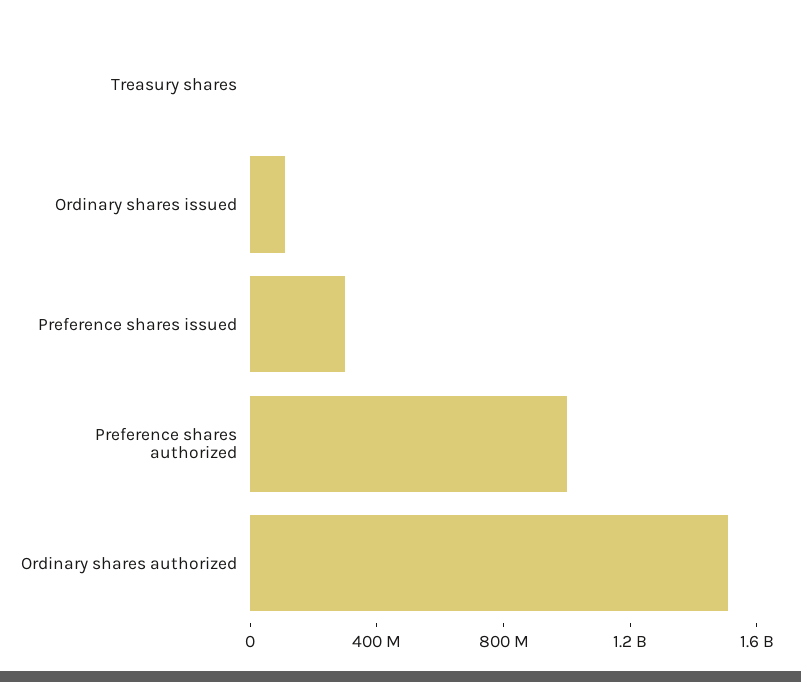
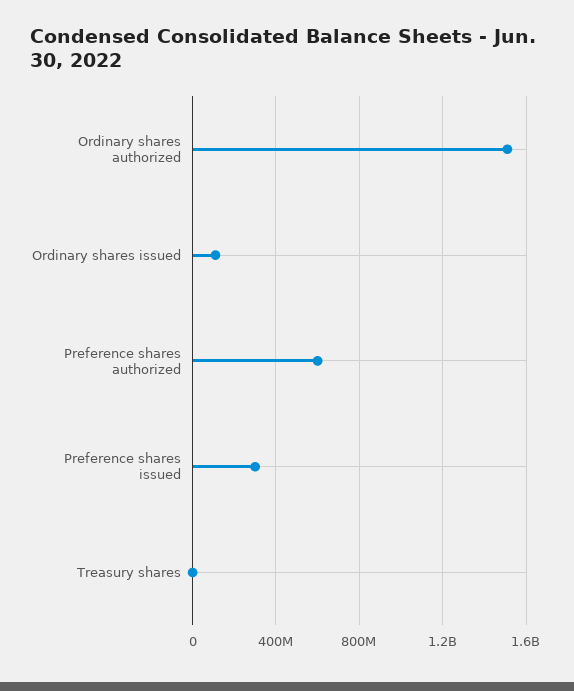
  {
    "Treasury shares": 0,
    "Ordinary shares issued": 100000000,
    "Preference shares issued": 300000000,
-   "Preference shares authorized": 1000000000,
+   "Preference shares authorized": 600000000,
    "Ordinary shares authorized": 1500000000
  }

